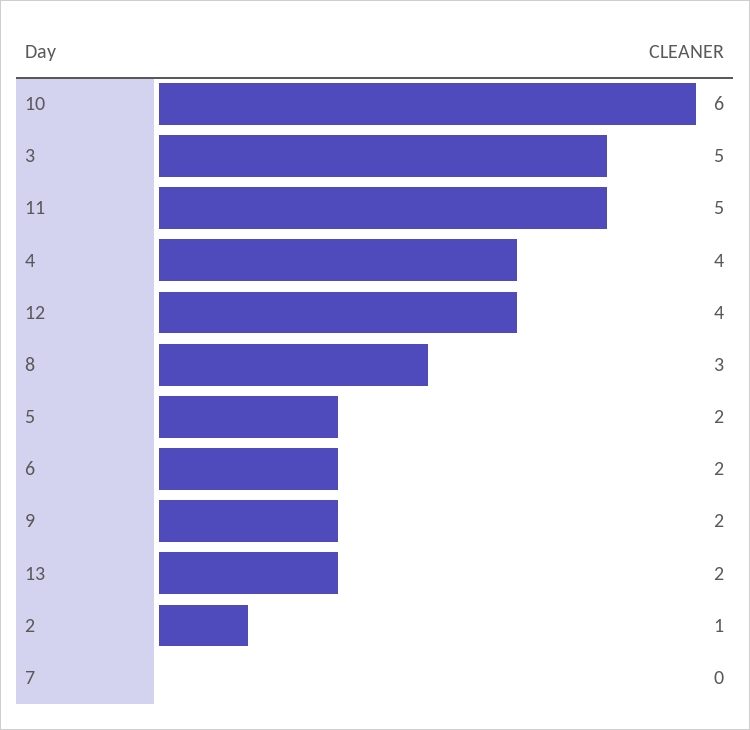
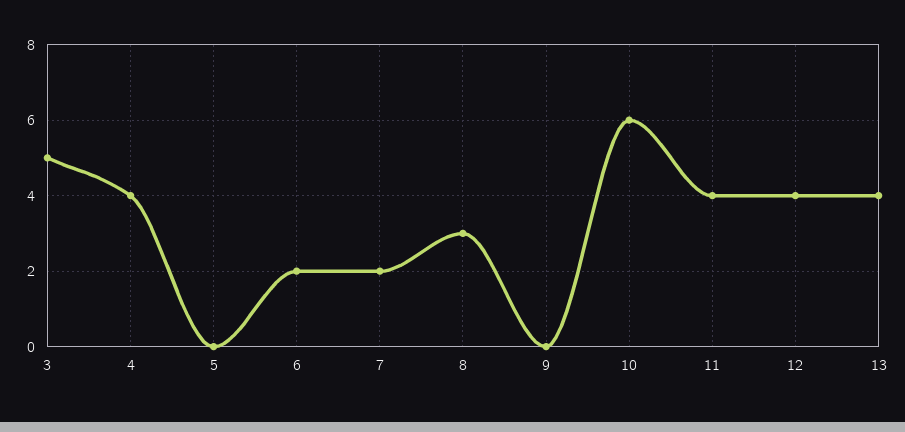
  {
    "10": 6,
    "3": 5,
-   "11": 5,
+   "11": 4,
    "4": 4,
    "12": 4,
    "8": 3,
-   "5": 2,
+   "5": 0,
    "6": 2,
-   "9": 2,
+   "9": 0,
-   "13": 2,
+   "13": 4,
-   "2": 1,
-   "7": 0
+   "7": 2
  }

